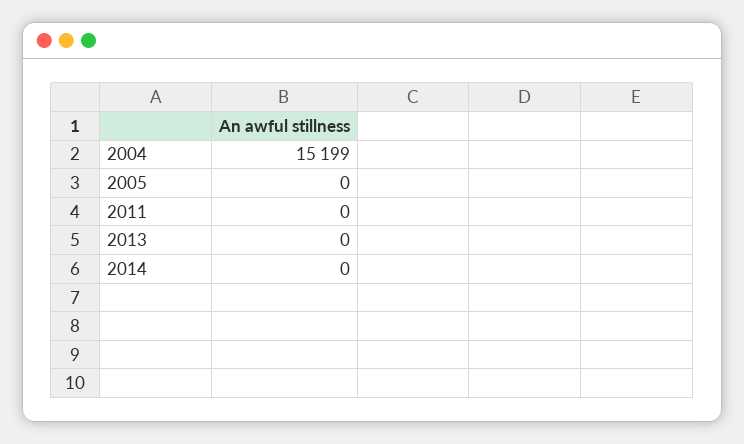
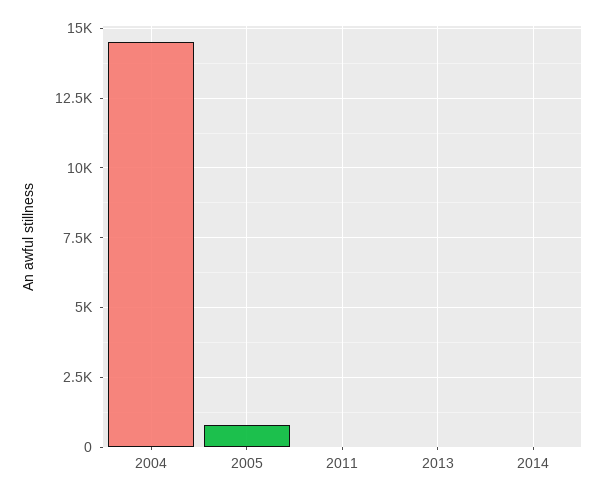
  {
-   "2004": 15199,
+   "2004": 14500,
-   "2005": 0,
+   "2005": 750,
    "2011": 0,
    "2013": 0,
    "2014": 0
  }

